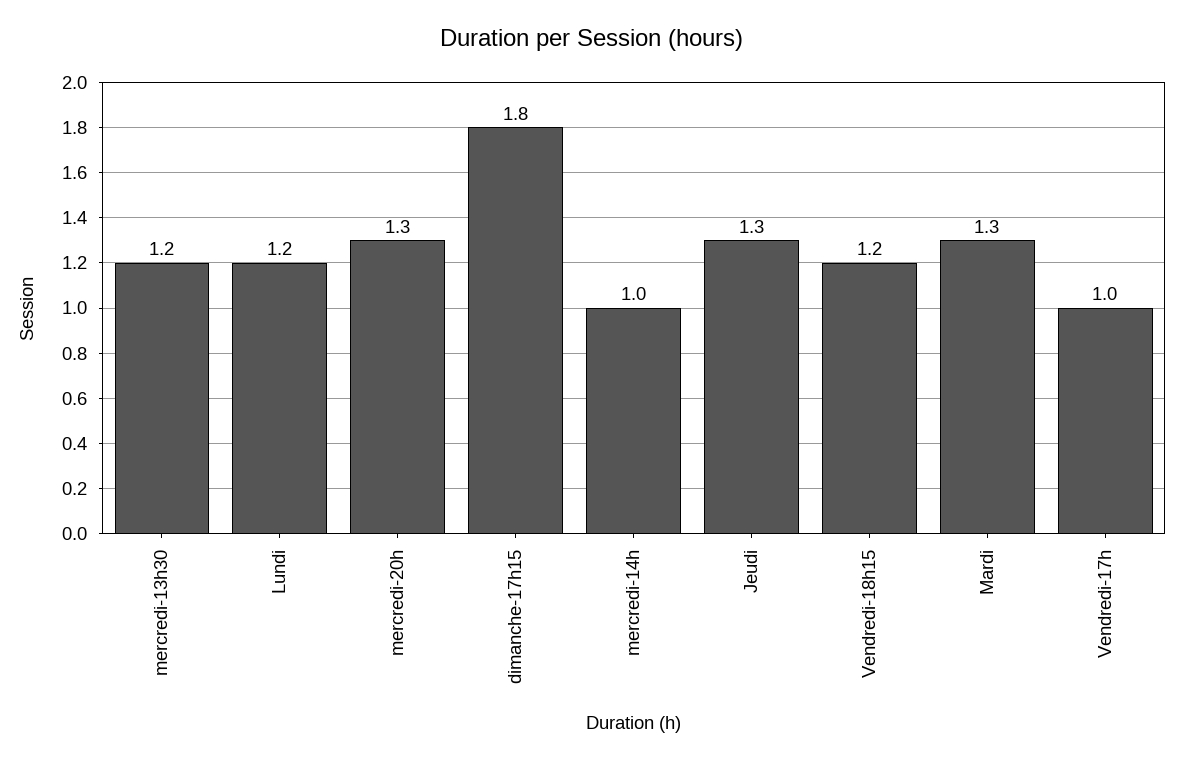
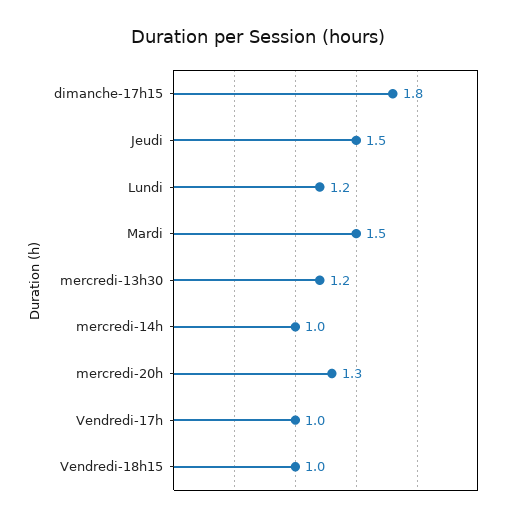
  {
    "mercredi-13h30": 1.2,
    "Lundi": 1.2,
    "mercredi-20h": 1.3,
    "dimanche-17h15": 1.8,
    "mercredi-14h": 1,
-   "Jeudi": 1.3,
+   "Jeudi": 1.5,
-   "Vendredi-18h15": 1.2,
+   "Vendredi-18h15": 1,
-   "Mardi": 1.3,
+   "Mardi": 1.5,
    "Vendredi-17h": 1
  }

